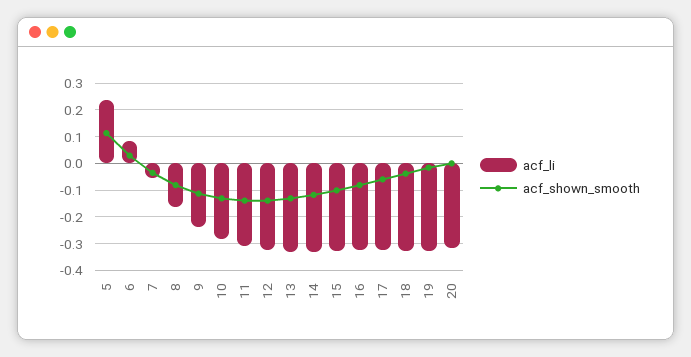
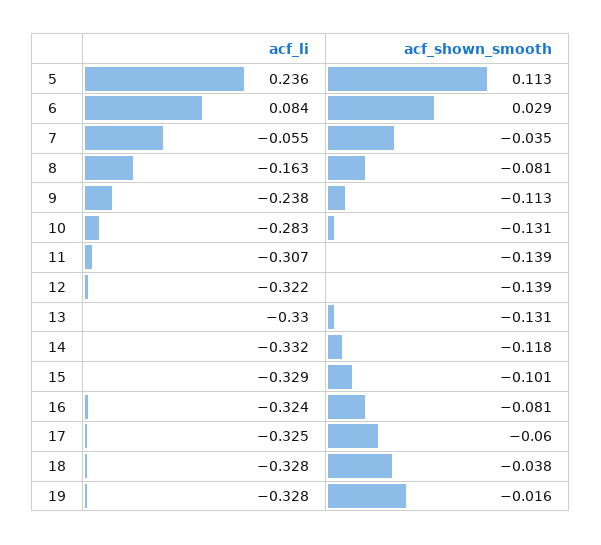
  {
    "acf_li": {
      "5": 0.236,
      "6": 0.084,
      "7": -0.055,
      "8": -0.163,
      "9": -0.238,
      "10": -0.283,
      "11": -0.307,
      "12": -0.322,
      "13": -0.33,
      "14": -0.332,
      "15": -0.329,
      "16": -0.324,
      "17": -0.325,
      "18": -0.328,
-     "19": -0.328,
+     "19": -0.328
-     "20": -0.325
    },
    "acf_shown_smooth": {
      "5": 0.113,
      "6": 0.029,
      "7": -0.035,
      "8": -0.081,
      "9": -0.113,
      "10": -0.131,
      "11": -0.139,
      "12": -0.139,
      "13": -0.131,
      "14": -0.118,
      "15": -0.101,
      "16": -0.081,
      "17": -0.06,
      "18": -0.038,
-     "19": -0.016,
+     "19": -0.016
-     "20": 0
    }
  }

